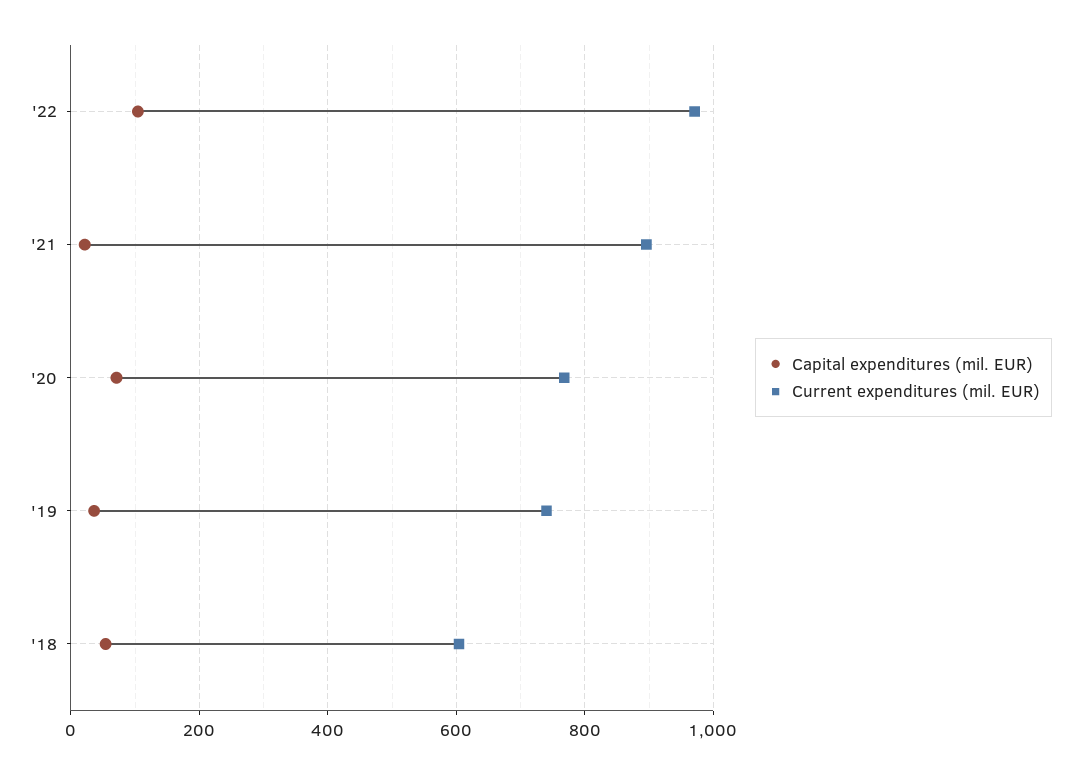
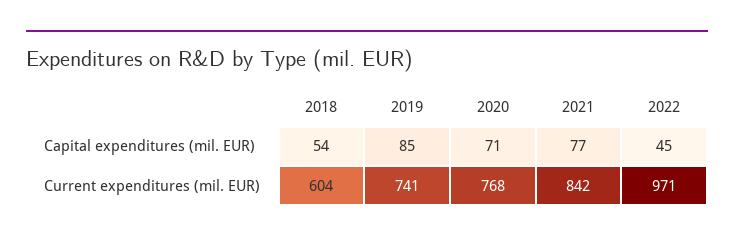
  {
    "Capital expenditures (mil. EUR)": {
-     "'22": 100,
+     "'22": 45,
-     "'21": 20,
+     "'21": 77,
      "'20": 71,
-     "'19": 40,
+     "'19": 85,
      "'18": 54
    },
    "Current expenditures (mil. EUR)": {
      "'22": 971,
-     "'21": 900,
+     "'21": 842,
      "'20": 768,
      "'19": 741,
      "'18": 604
    }
  }

